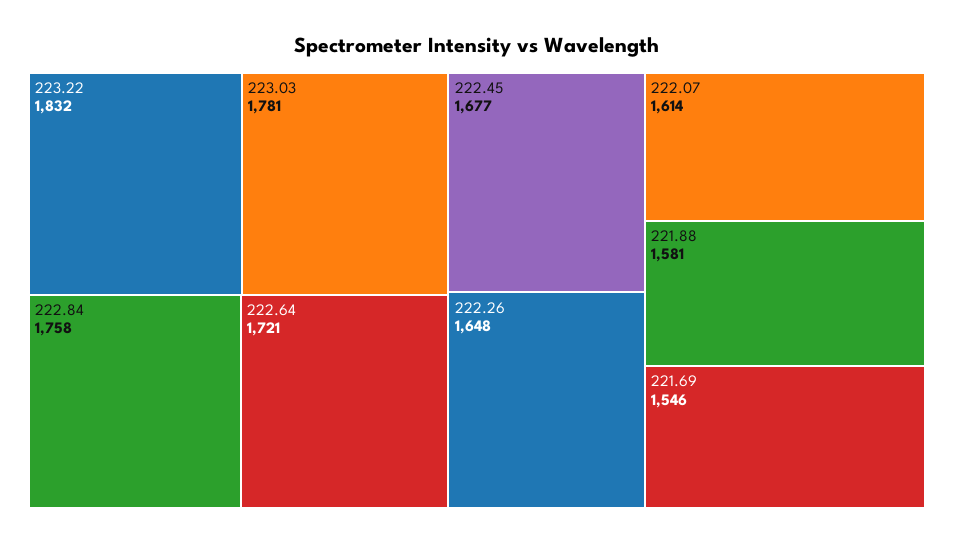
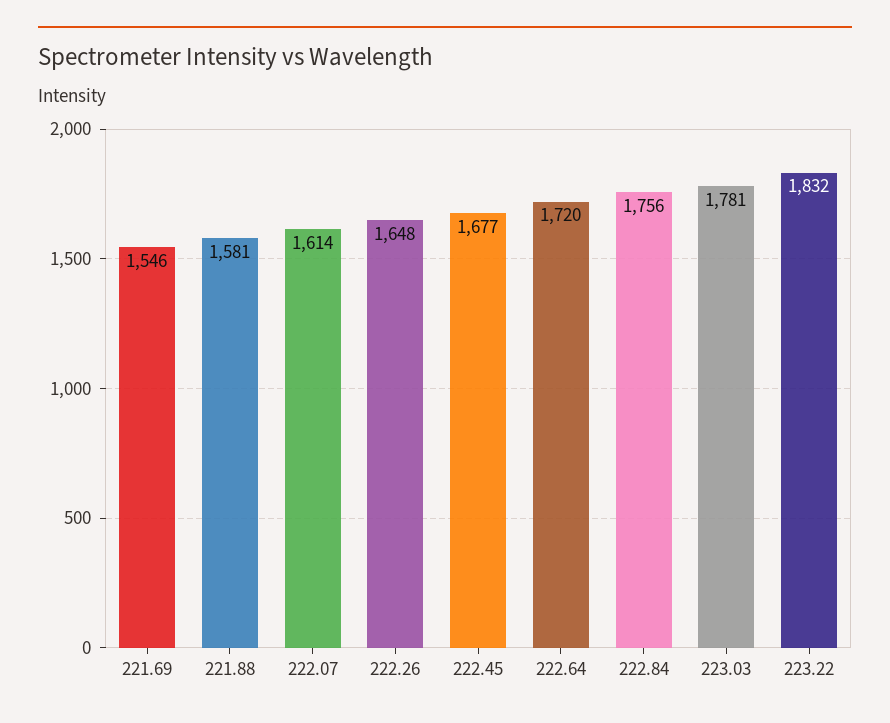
  {
    "223.22": 1832,
    "223.03": 1781,
-   "222.84": 1758,
+   "222.84": 1756,
-   "222.64": 1721,
+   "222.64": 1720,
    "222.45": 1677,
    "222.26": 1648,
    "222.07": 1614,
    "221.88": 1581,
    "221.69": 1546
  }

